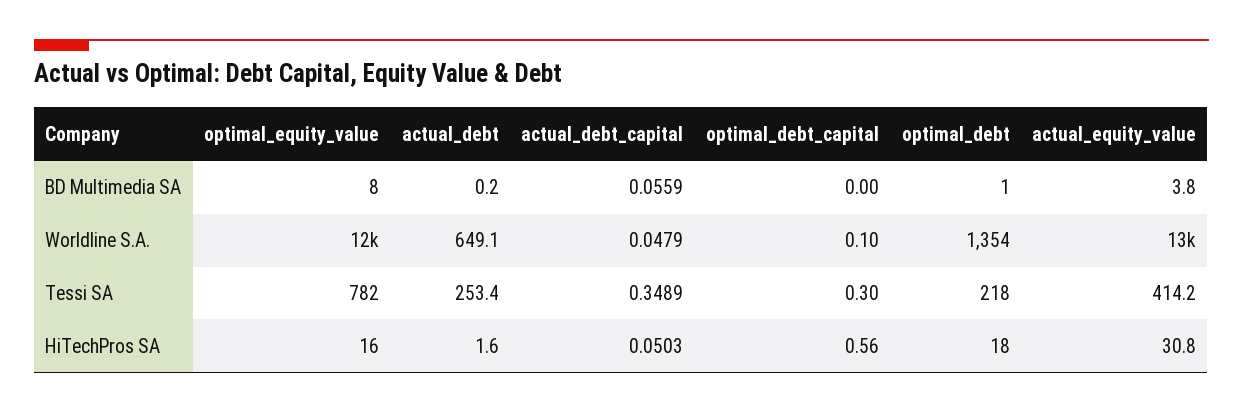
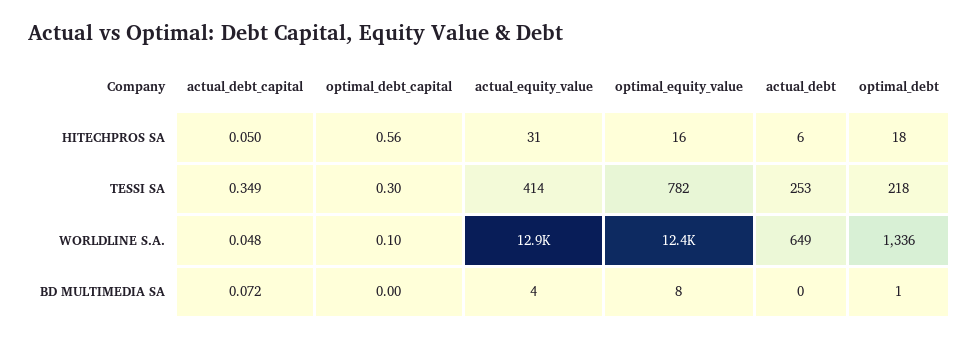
  {
    "optimal_equity_value": {
      "BD Multimedia SA": 8,
      "Worldline S.A.": 12400,
      "Tessi SA": 782,
      "HiTechPros SA": 16
    },
    "actual_debt": {
      "BD Multimedia SA": 0.2,
      "Worldline S.A.": 649.1,
      "Tessi SA": 253.4,
-     "HiTechPros SA": 1.6
+     "HiTechPros SA": 6
    },
    "actual_debt_capital": {
-     "BD Multimedia SA": 0.0559,
+     "BD Multimedia SA": 0.072,
      "Worldline S.A.": 0.0479,
      "Tessi SA": 0.3489,
      "HiTechPros SA": 0.0503
    },
    "optimal_debt_capital": {
      "BD Multimedia SA": 0,
      "Worldline S.A.": 0.1,
      "Tessi SA": 0.3,
      "HiTechPros SA": 0.56
    },
    "optimal_debt": {
      "BD Multimedia SA": 1,
-     "Worldline S.A.": 1354,
+     "Worldline S.A.": 1336,
      "Tessi SA": 218,
      "HiTechPros SA": 18
    },
    "actual_equity_value": {
      "BD Multimedia SA": 3.8,
      "Worldline S.A.": 12900,
      "Tessi SA": 414.2,
      "HiTechPros SA": 30.8
    }
  }

